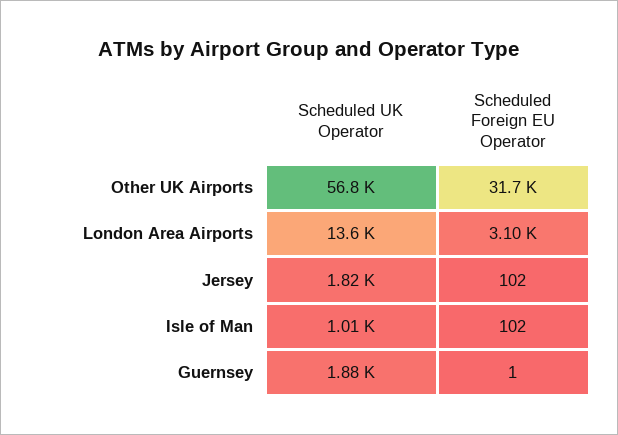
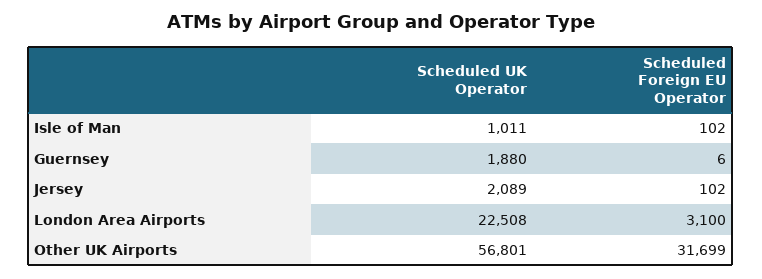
  {
    "Scheduled UK Operator": {
      "Other UK Airports": 56801,
-     "London Area Airports": 13600,
+     "London Area Airports": 22508,
-     "Jersey": 1820,
+     "Jersey": 2089,
      "Isle of Man": 1011,
      "Guernsey": 1880
    },
    "Scheduled Foreign EU Operator": {
      "Other UK Airports": 31699,
      "London Area Airports": 3100,
      "Jersey": 102,
      "Isle of Man": 102,
-     "Guernsey": 1
+     "Guernsey": 6
    }
  }

